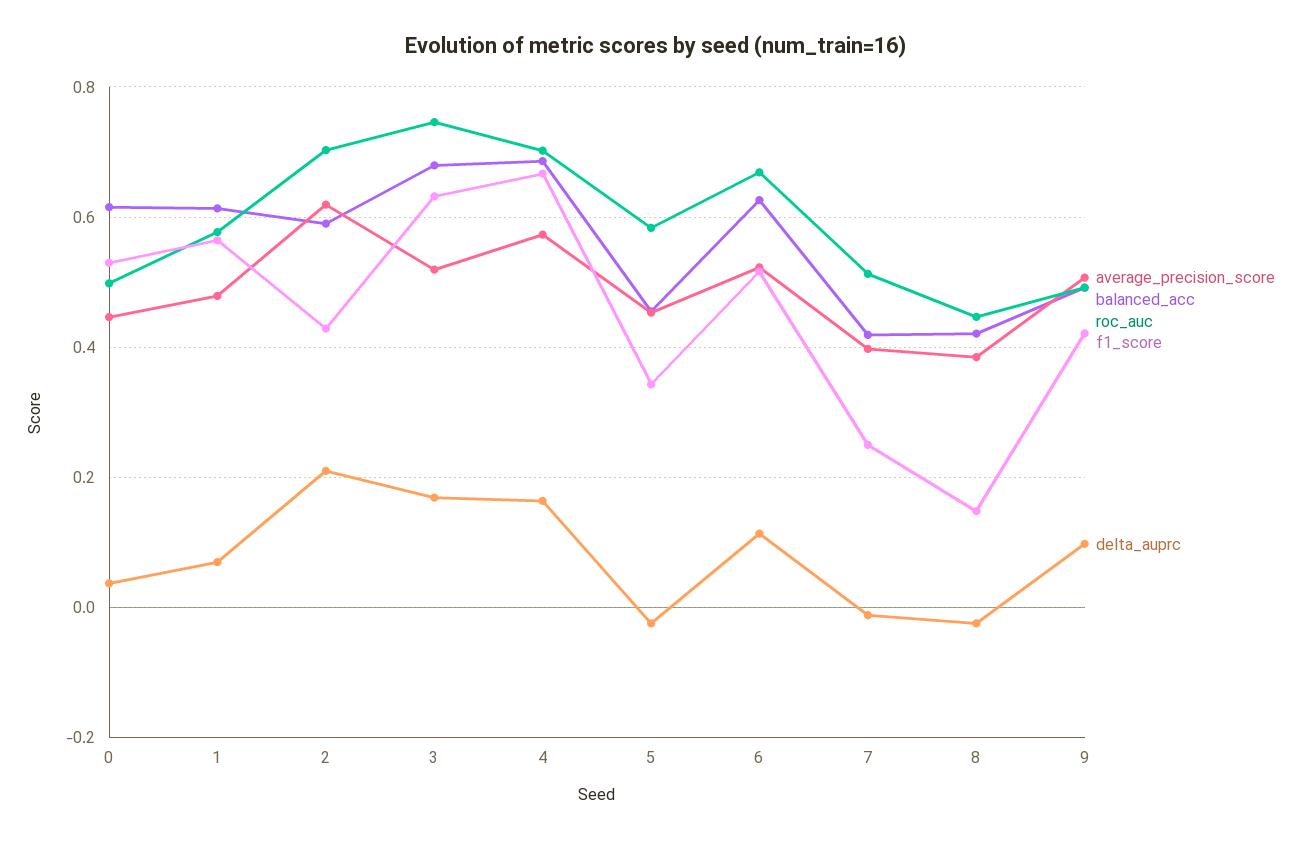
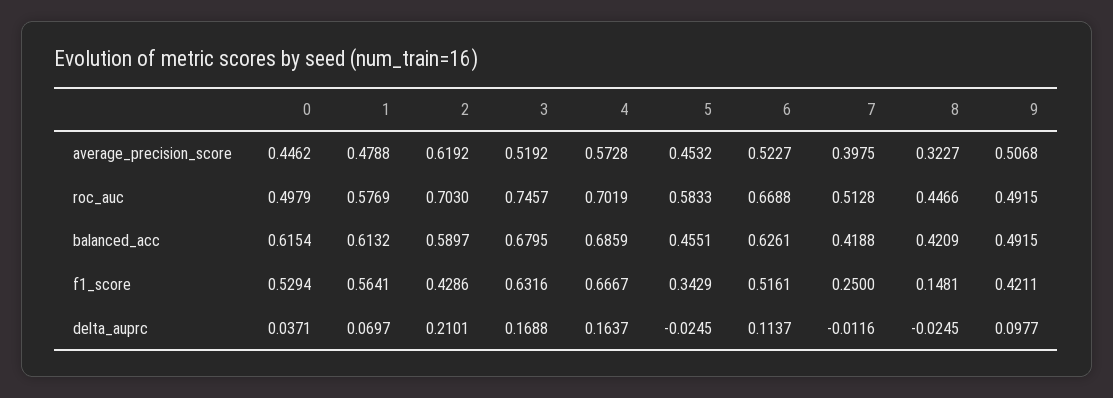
  {
    "average_precision_score": {
      "0": 0.4462,
      "1": 0.4788,
      "2": 0.6192,
      "3": 0.5192,
      "4": 0.5728,
      "5": 0.4532,
      "6": 0.5227,
      "7": 0.3975,
-     "8": 0.38,
+     "8": 0.3227,
      "9": 0.5068
    },
    "balanced_acc": {
      "0": 0.6154,
      "1": 0.6132,
      "2": 0.5897,
      "3": 0.6795,
      "4": 0.6859,
      "5": 0.4551,
      "6": 0.6261,
      "7": 0.4188,
      "8": 0.4209,
      "9": 0.4915
    },
    "roc_auc": {
      "0": 0.4979,
      "1": 0.5769,
      "2": 0.703,
      "3": 0.7457,
      "4": 0.7019,
      "5": 0.5833,
      "6": 0.6688,
      "7": 0.5128,
      "8": 0.4466,
      "9": 0.4915
    },
    "f1_score": {
      "0": 0.5294,
      "1": 0.5641,
      "2": 0.4286,
      "3": 0.6316,
      "4": 0.6667,
      "5": 0.3429,
      "6": 0.5161,
      "7": 0.25,
      "8": 0.1481,
      "9": 0.4211
    },
    "delta_auprc": {
      "0": 0.0371,
      "1": 0.0697,
      "2": 0.2101,
      "3": 0.1688,
      "4": 0.1637,
      "5": -0.0245,
      "6": 0.1137,
      "7": -0.0116,
      "8": -0.0245,
      "9": 0.0977
    }
  }

